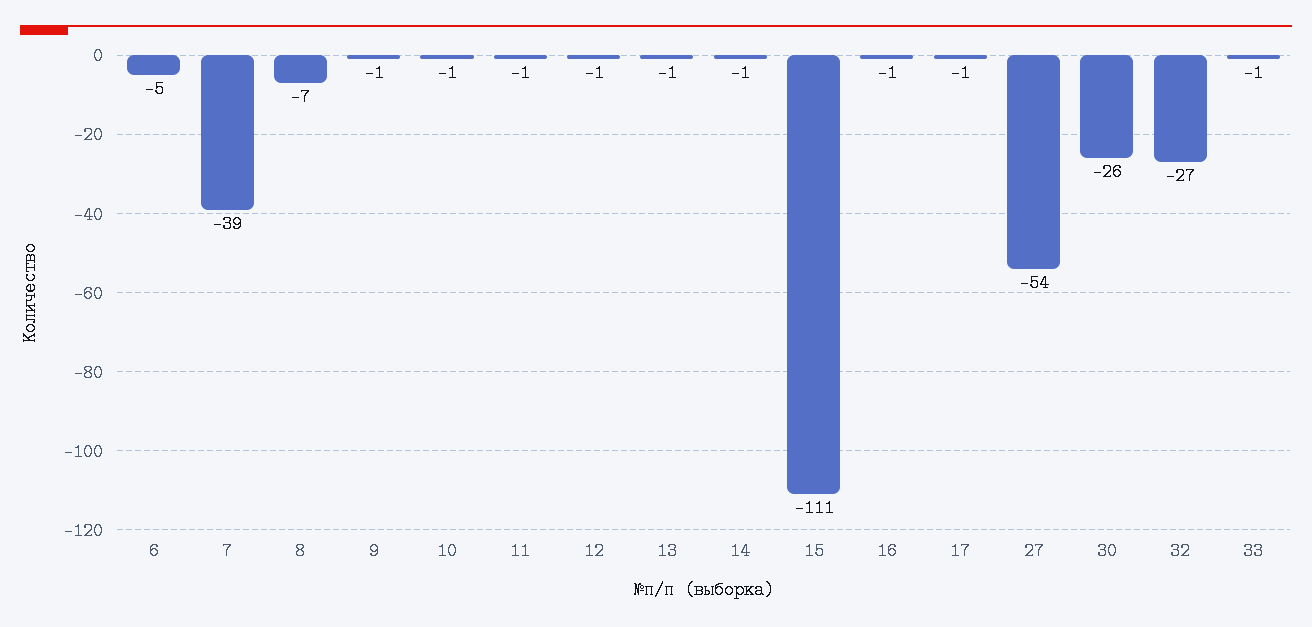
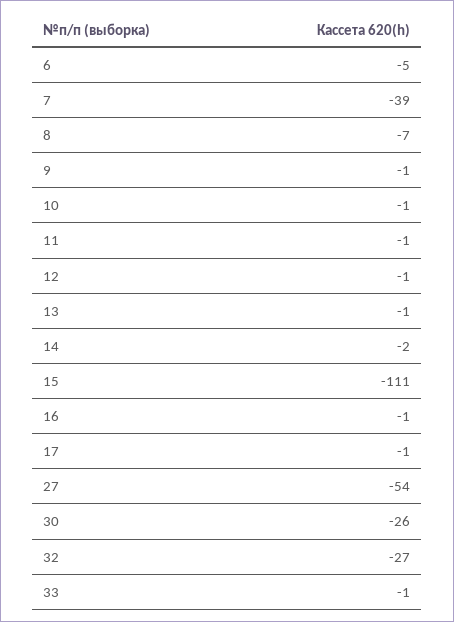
  {
    "6": -5,
    "7": -39,
    "8": -7,
    "9": -1,
    "10": -1,
    "11": -1,
    "12": -1,
    "13": -1,
-   "14": -1,
+   "14": -2,
    "15": -111,
    "16": -1,
    "17": -1,
    "27": -54,
    "30": -26,
    "32": -27,
    "33": -1
  }

